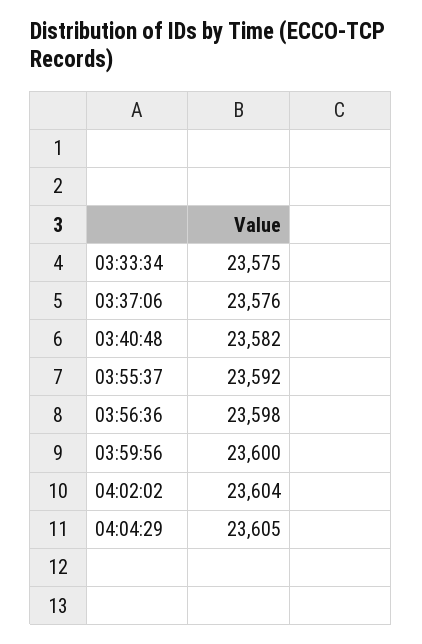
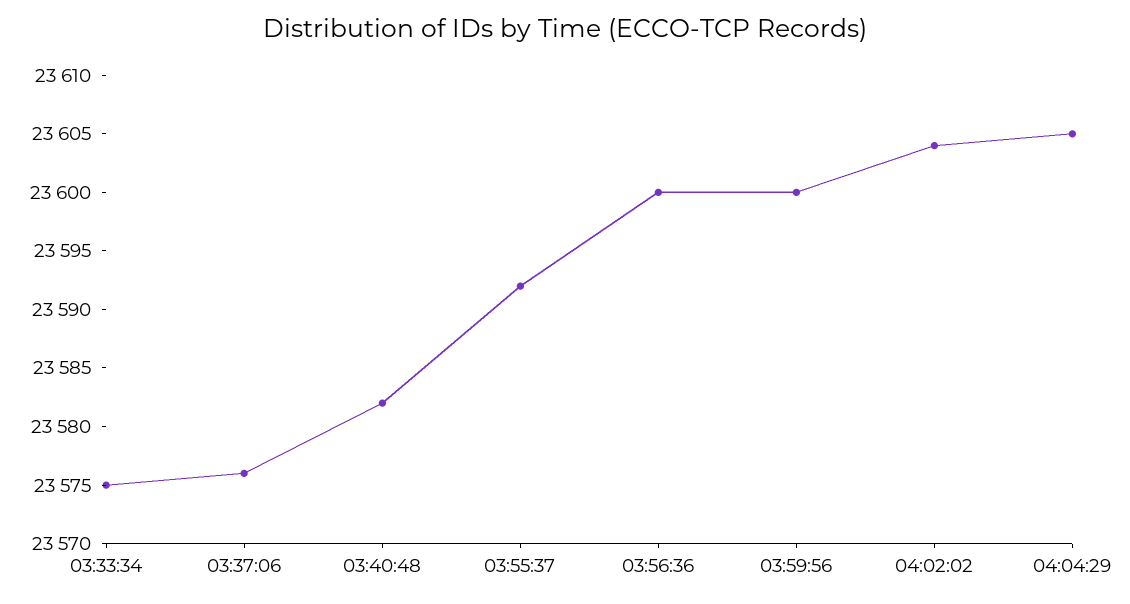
  {
    "03:33:34": 23575,
    "03:37:06": 23576,
    "03:40:48": 23582,
    "03:55:37": 23592,
-   "03:56:36": 23598,
+   "03:56:36": 23600,
    "03:59:56": 23600,
    "04:02:02": 23604,
    "04:04:29": 23605
  }

